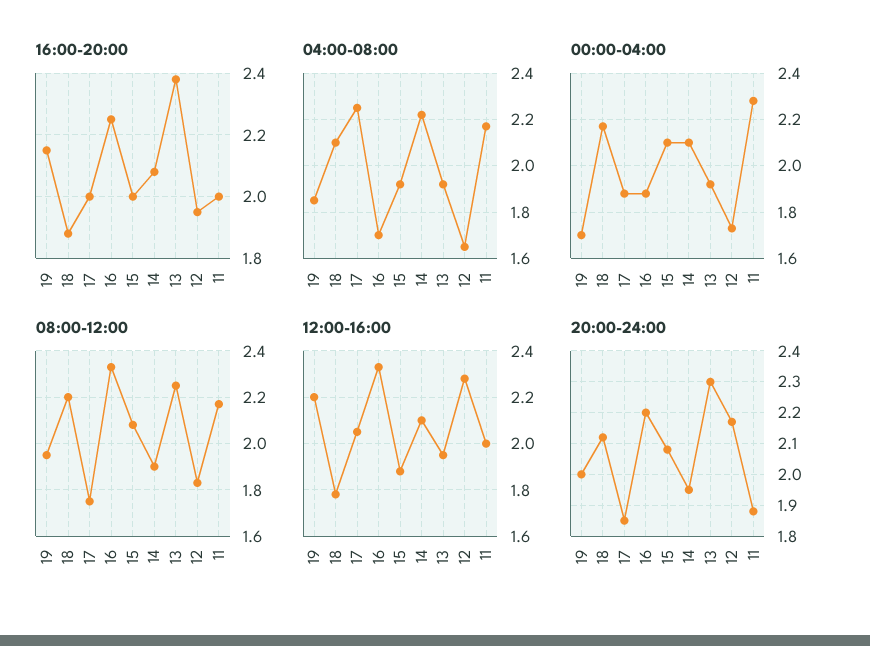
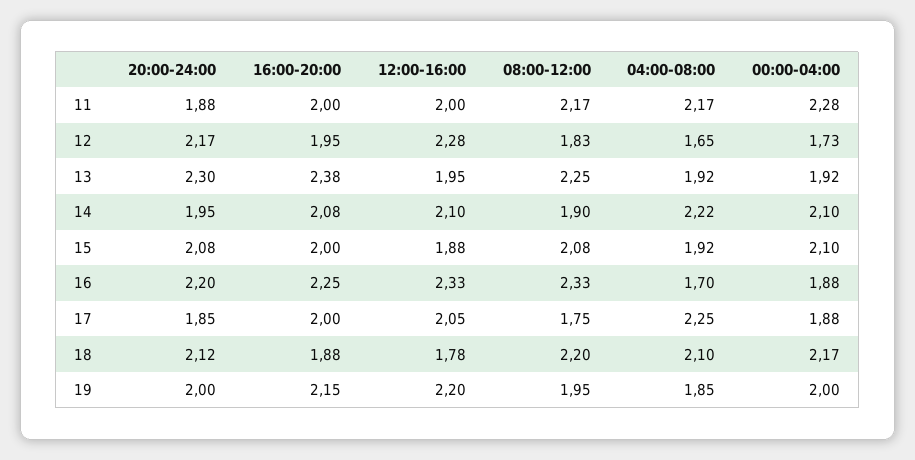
  {
    "16:00-20:00": {
      "19": 2.15,
      "18": 1.88,
      "17": 2,
      "16": 2.25,
      "15": 2,
      "14": 2.08,
      "13": 2.38,
      "12": 1.95,
      "11": 2
    },
    "04:00-08:00": {
      "19": 1.85,
      "18": 2.1,
      "17": 2.25,
      "16": 1.7,
      "15": 1.92,
      "14": 2.22,
      "13": 1.92,
      "12": 1.65,
      "11": 2.17
    },
    "00:00-04:00": {
-     "19": 1.7,
+     "19": 2,
      "18": 2.17,
      "17": 1.88,
      "16": 1.88,
      "15": 2.1,
      "14": 2.1,
      "13": 1.92,
      "12": 1.73,
      "11": 2.28
    },
    "08:00-12:00": {
      "19": 1.95,
      "18": 2.2,
      "17": 1.75,
      "16": 2.33,
      "15": 2.08,
      "14": 1.9,
      "13": 2.25,
      "12": 1.83,
      "11": 2.17
    },
    "12:00-16:00": {
      "19": 2.2,
      "18": 1.78,
      "17": 2.05,
      "16": 2.33,
      "15": 1.88,
      "14": 2.1,
      "13": 1.95,
      "12": 2.28,
      "11": 2
    },
    "20:00-24:00": {
      "19": 2,
      "18": 2.12,
      "17": 1.85,
      "16": 2.2,
      "15": 2.08,
      "14": 1.95,
      "13": 2.3,
      "12": 2.17,
      "11": 1.88
    }
  }

